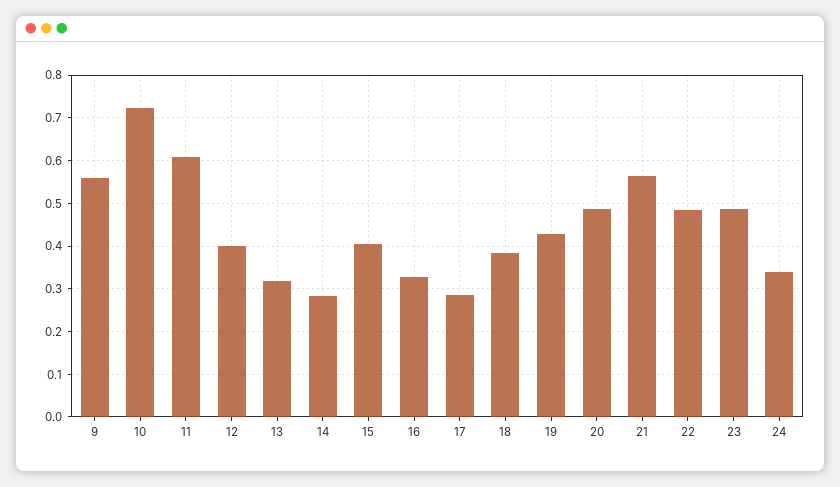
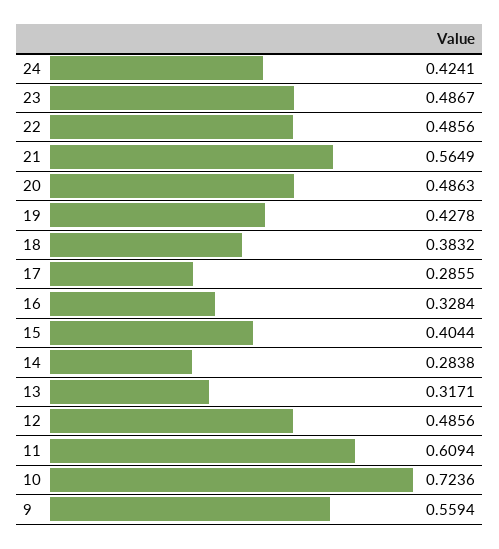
  {
    "9": 0.5594,
    "10": 0.7236,
    "11": 0.6094,
-   "12": 0.4,
+   "12": 0.4856,
    "13": 0.3171,
    "14": 0.2838,
    "15": 0.4044,
    "16": 0.3284,
    "17": 0.2855,
    "18": 0.3832,
    "19": 0.4278,
    "20": 0.4863,
    "21": 0.5649,
    "22": 0.4856,
    "23": 0.4867,
-   "24": 0.34
+   "24": 0.4241
  }

